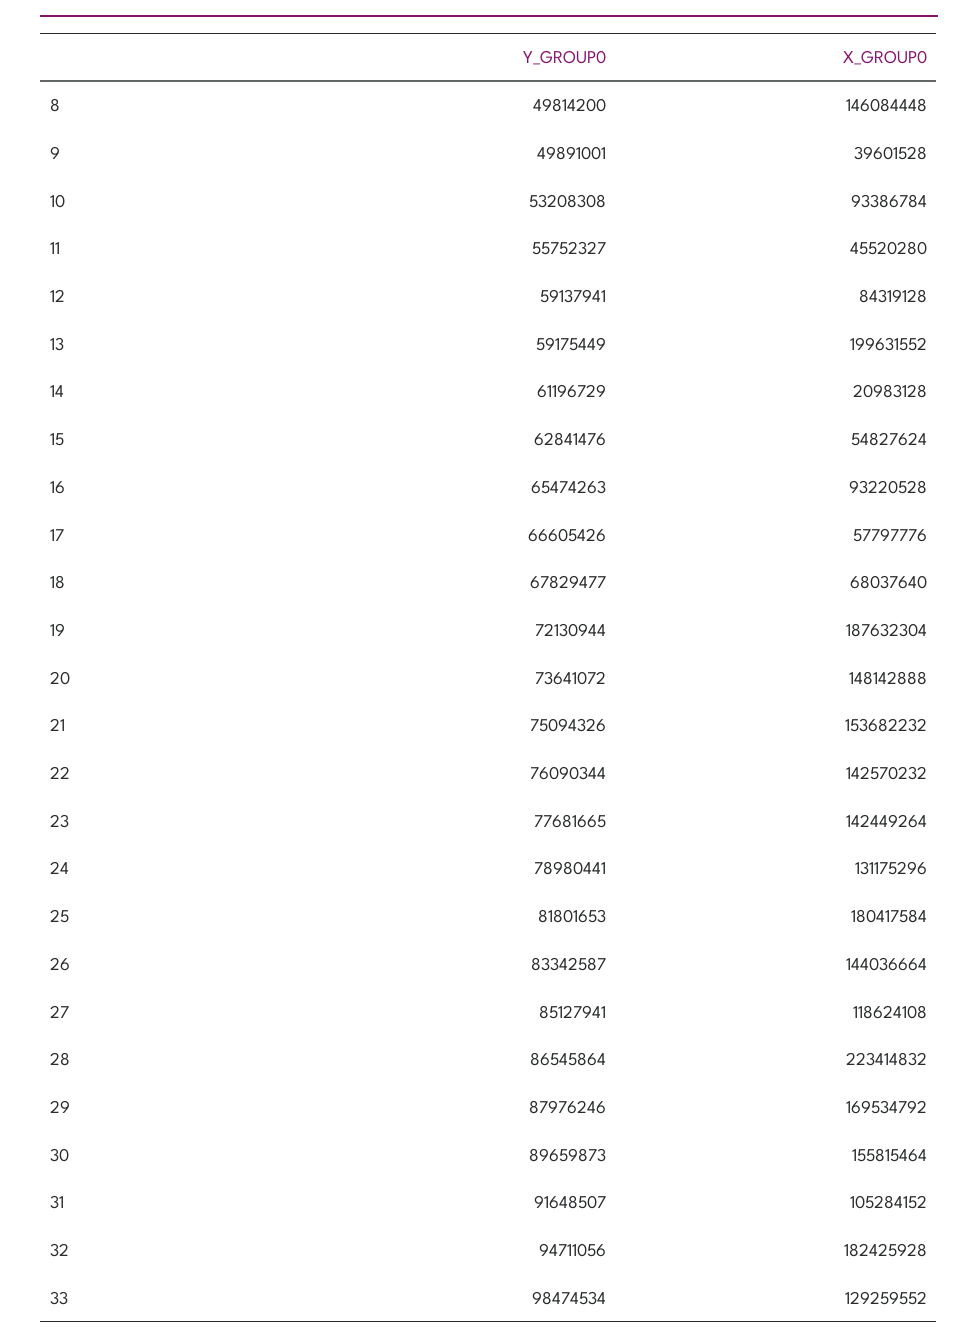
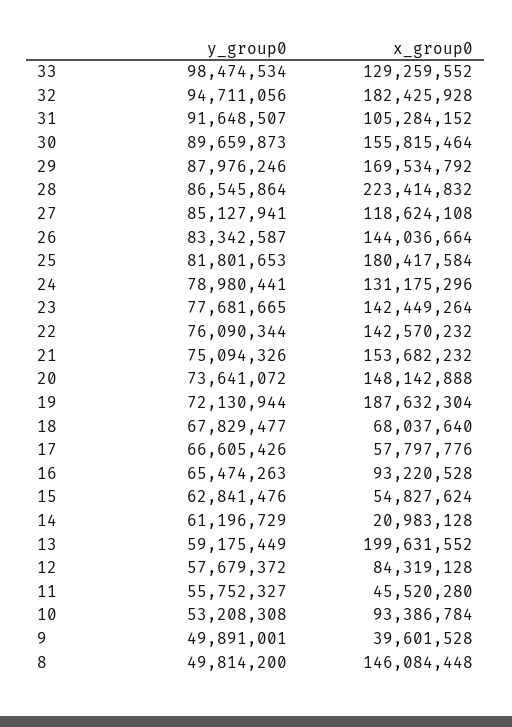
  {
    "Y_GROUP0": {
      "8": 49814200,
      "9": 49891001,
      "10": 53208308,
      "11": 55752327,
-     "12": 59137941,
+     "12": 57679372,
      "13": 59175449,
      "14": 61196729,
      "15": 62841476,
      "16": 65474263,
      "17": 66605426,
      "18": 67829477,
      "19": 72130944,
      "20": 73641072,
      "21": 75094326,
      "22": 76090344,
      "23": 77681665,
      "24": 78980441,
      "25": 81801653,
      "26": 83342587,
      "27": 85127941,
      "28": 86545864,
      "29": 87976246,
      "30": 89659873,
      "31": 91648507,
      "32": 94711056,
      "33": 98474534
    },
    "X_GROUP0": {
      "8": 146084448,
      "9": 39601528,
      "10": 93386784,
      "11": 45520280,
      "12": 84319128,
      "13": 199631552,
      "14": 20983128,
      "15": 54827624,
      "16": 93220528,
      "17": 57797776,
      "18": 68037640,
      "19": 187632304,
      "20": 148142888,
      "21": 153682232,
      "22": 142570232,
      "23": 142449264,
      "24": 131175296,
      "25": 180417584,
      "26": 144036664,
      "27": 118624108,
      "28": 223414832,
      "29": 169534792,
      "30": 155815464,
      "31": 105284152,
      "32": 182425928,
      "33": 129259552
    }
  }

